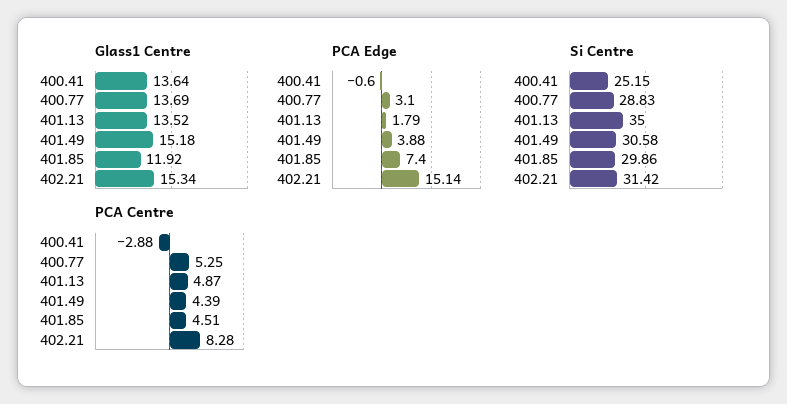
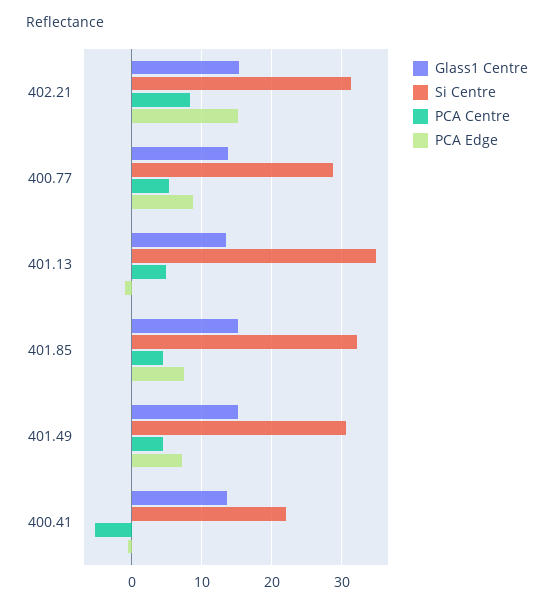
  {
    "Glass1 Centre": {
      "400.41": 13.64,
      "400.77": 13.69,
      "401.13": 13.52,
      "401.49": 15.18,
-     "401.85": 11.92,
+     "401.85": 15,
      "402.21": 15.34
    },
    "PCA Edge": {
      "400.41": -0.6,
-     "400.77": 3.1,
+     "400.77": 9,
-     "401.13": 1.79,
+     "401.13": -1,
-     "401.49": 3.88,
+     "401.49": 7,
      "401.85": 7.4,
      "402.21": 15.14
    },
    "Si Centre": {
-     "400.41": 25.15,
+     "400.41": 22,
      "400.77": 28.83,
      "401.13": 35,
      "401.49": 30.58,
-     "401.85": 29.86,
+     "401.85": 32,
      "402.21": 31.42
    },
    "PCA Centre": {
-     "400.41": -2.88,
+     "400.41": -5,
      "400.77": 5.25,
      "401.13": 4.87,
      "401.49": 4.39,
      "401.85": 4.51,
      "402.21": 8.28
    }
  }

